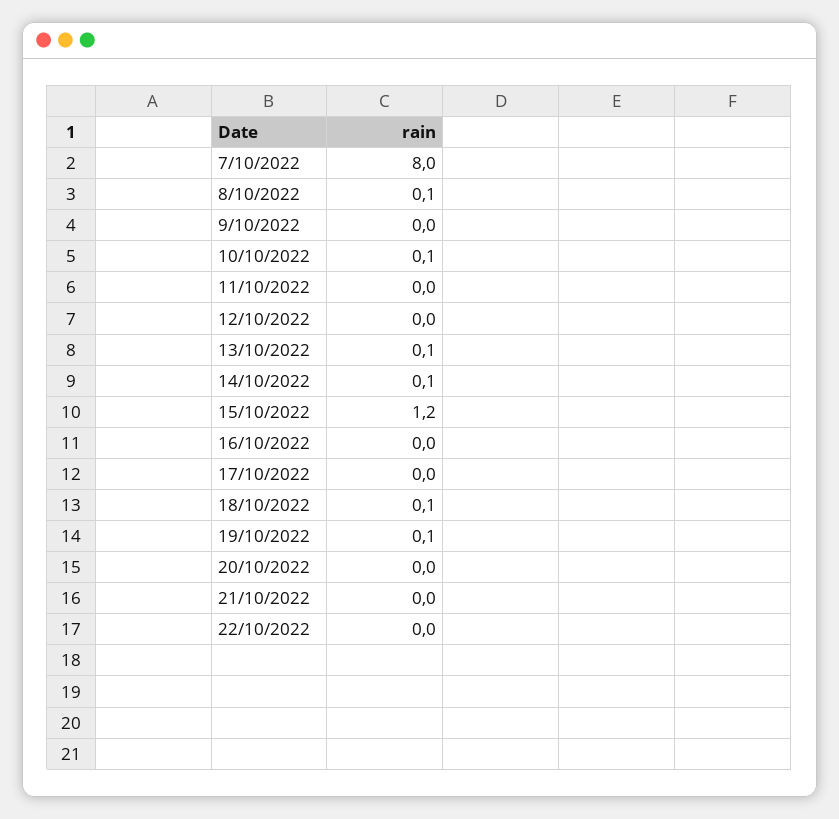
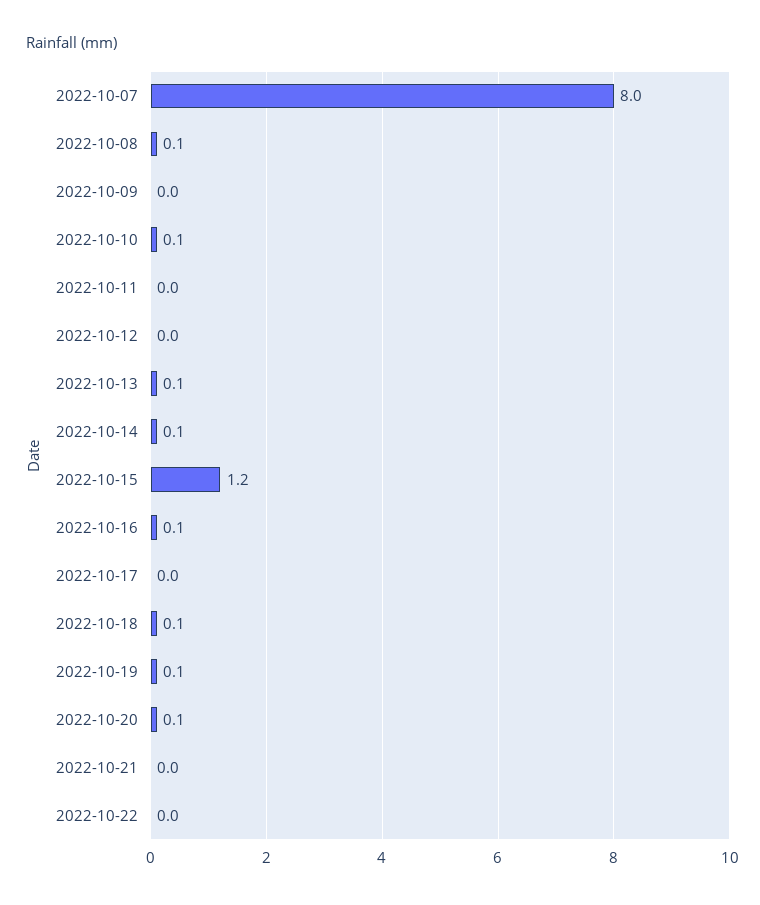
  {
    "7/10/2022": 8,
    "8/10/2022": 0.1,
    "9/10/2022": 0,
    "10/10/2022": 0.1,
    "11/10/2022": 0,
    "12/10/2022": 0,
    "13/10/2022": 0.1,
    "14/10/2022": 0.1,
    "15/10/2022": 1.2,
-   "16/10/2022": 0,
+   "16/10/2022": 0.1,
    "17/10/2022": 0,
    "18/10/2022": 0.1,
    "19/10/2022": 0.1,
-   "20/10/2022": 0,
+   "20/10/2022": 0.1,
    "21/10/2022": 0,
    "22/10/2022": 0
  }

